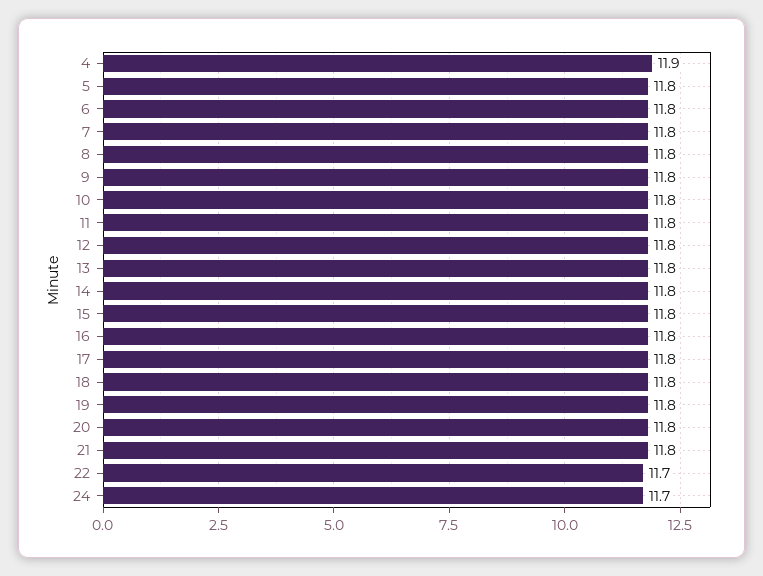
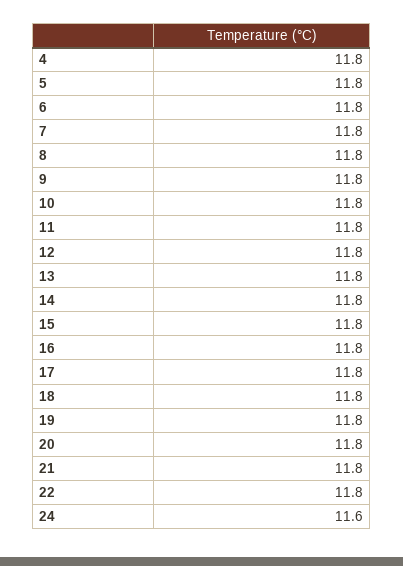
  {
-   "4": 11.9,
+   "4": 11.8,
    "5": 11.8,
    "6": 11.8,
    "7": 11.8,
    "8": 11.8,
    "9": 11.8,
    "10": 11.8,
    "11": 11.8,
    "12": 11.8,
    "13": 11.8,
    "14": 11.8,
    "15": 11.8,
    "16": 11.8,
    "17": 11.8,
    "18": 11.8,
    "19": 11.8,
    "20": 11.8,
    "21": 11.8,
-   "22": 11.7,
+   "22": 11.8,
-   "24": 11.7
+   "24": 11.6
  }

